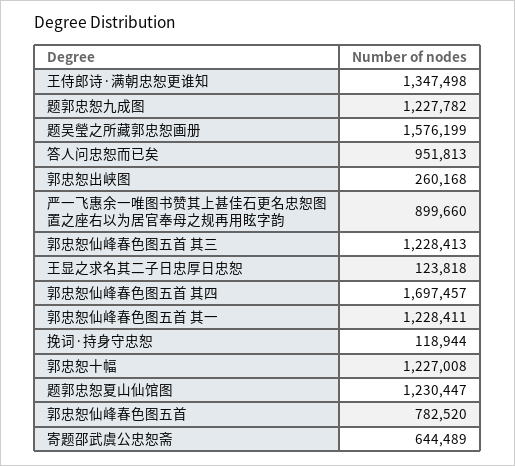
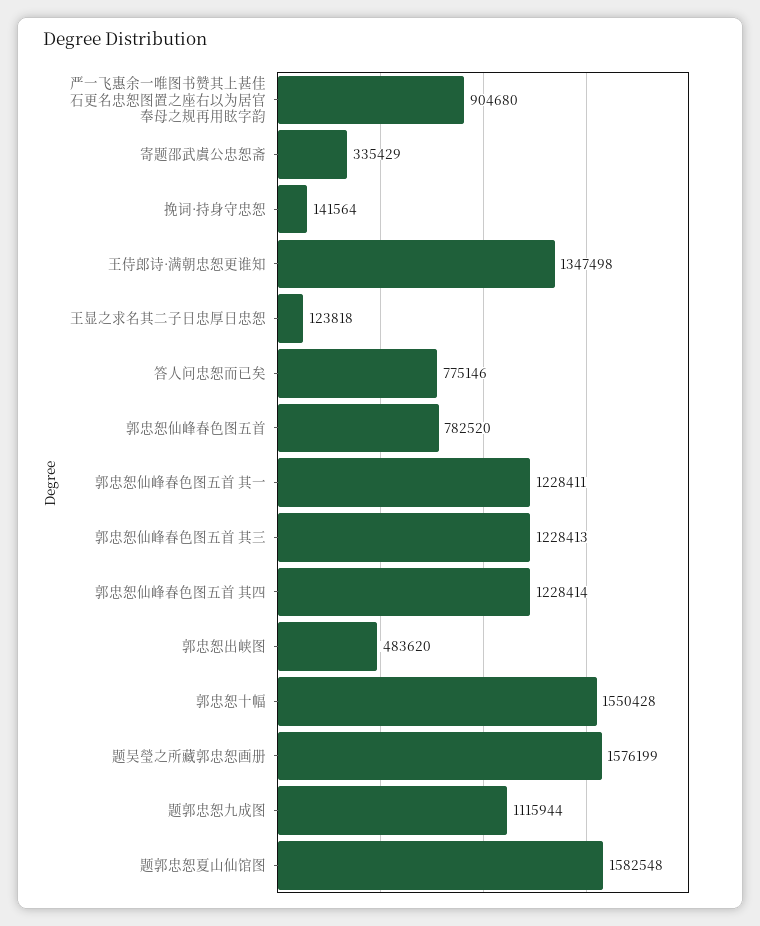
  {
    "王侍郎诗·满朝忠恕更谁知": 1347498,
-   "题郭忠恕九成图": 1227782,
+   "题郭忠恕九成图": 1115944,
    "题吴瑩之所藏郭忠恕画册": 1576199,
-   "答人问忠恕而已矣": 951813,
+   "答人问忠恕而已矣": 775146,
-   "郭忠恕出峡图": 260168,
+   "郭忠恕出峡图": 483620,
-   "严一飞惠余一唯图书赞其上甚佳石更名忠恕图置之座右以为居官奉母之规再用眩字韵": 899660,
+   "严一飞惠余一唯图书赞其上甚佳石更名忠恕图置之座右以为居官奉母之规再用眩字韵": 904680,
    "郭忠恕仙峰春色图五首 其三": 1228413,
    "王显之求名其二子日忠厚日忠恕": 123818,
-   "郭忠恕仙峰春色图五首 其四": 1697457,
+   "郭忠恕仙峰春色图五首 其四": 1228414,
    "郭忠恕仙峰春色图五首 其一": 1228411,
-   "挽词·持身守忠恕": 118944,
+   "挽词·持身守忠恕": 141564,
-   "郭忠恕十幅": 1227008,
+   "郭忠恕十幅": 1550428,
-   "题郭忠恕夏山仙馆图": 1230447,
+   "题郭忠恕夏山仙馆图": 1582548,
    "郭忠恕仙峰春色图五首": 782520,
-   "寄题邵武虞公忠恕斋": 644489
+   "寄题邵武虞公忠恕斋": 335429
  }

